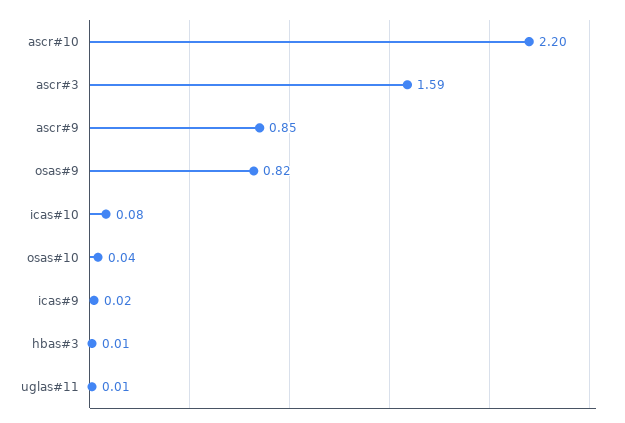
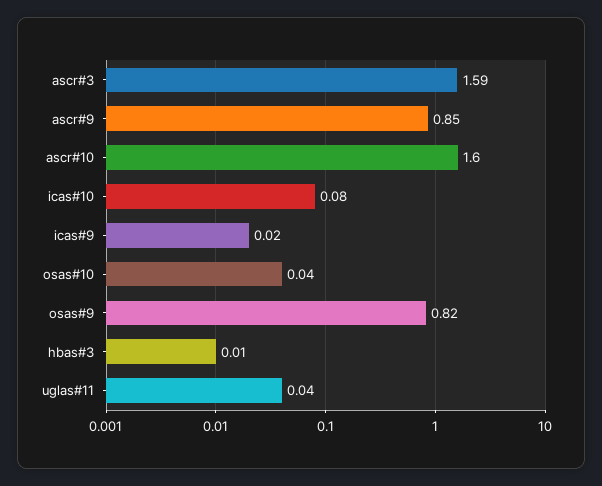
  {
-   "ascr#10": 2.2,
+   "ascr#10": 1.6,
    "ascr#3": 1.59,
    "ascr#9": 0.85,
    "osas#9": 0.82,
    "icas#10": 0.08,
    "osas#10": 0.04,
    "icas#9": 0.02,
    "hbas#3": 0.01,
-   "uglas#11": 0.01
+   "uglas#11": 0.04
  }

